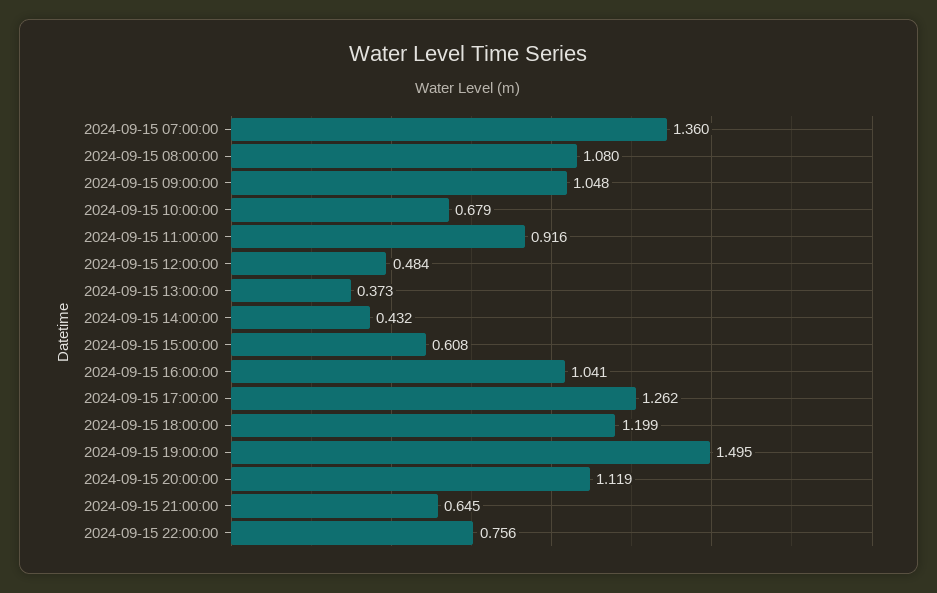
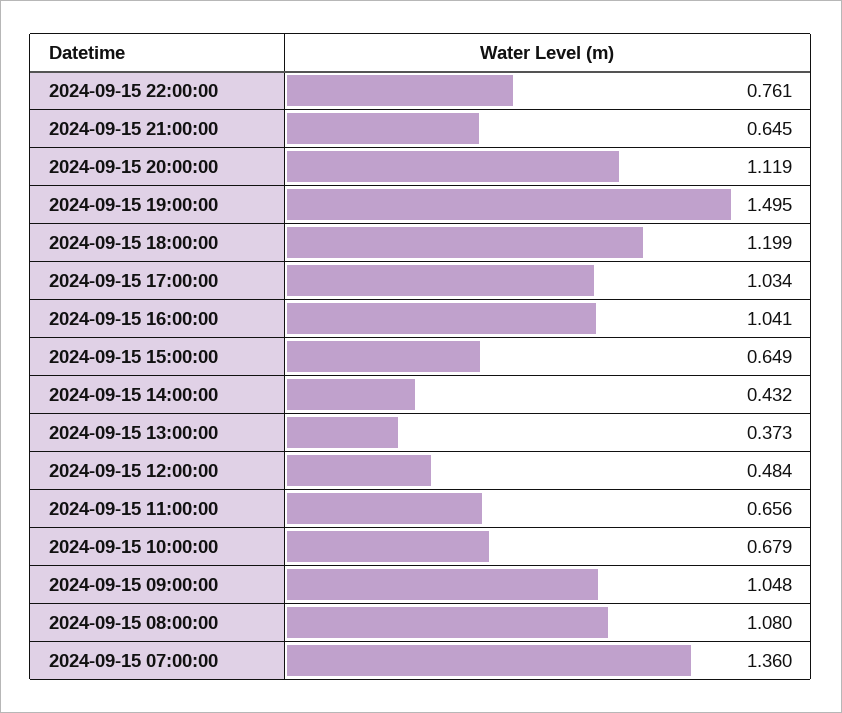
  {
    "2024-09-15 07:00:00": 1.36,
    "2024-09-15 08:00:00": 1.08,
    "2024-09-15 09:00:00": 1.048,
    "2024-09-15 10:00:00": 0.679,
-   "2024-09-15 11:00:00": 0.916,
+   "2024-09-15 11:00:00": 0.656,
    "2024-09-15 12:00:00": 0.484,
    "2024-09-15 13:00:00": 0.373,
    "2024-09-15 14:00:00": 0.432,
-   "2024-09-15 15:00:00": 0.608,
+   "2024-09-15 15:00:00": 0.649,
    "2024-09-15 16:00:00": 1.041,
-   "2024-09-15 17:00:00": 1.262,
+   "2024-09-15 17:00:00": 1.034,
    "2024-09-15 18:00:00": 1.199,
    "2024-09-15 19:00:00": 1.495,
    "2024-09-15 20:00:00": 1.119,
    "2024-09-15 21:00:00": 0.645,
-   "2024-09-15 22:00:00": 0.756
+   "2024-09-15 22:00:00": 0.761
  }

